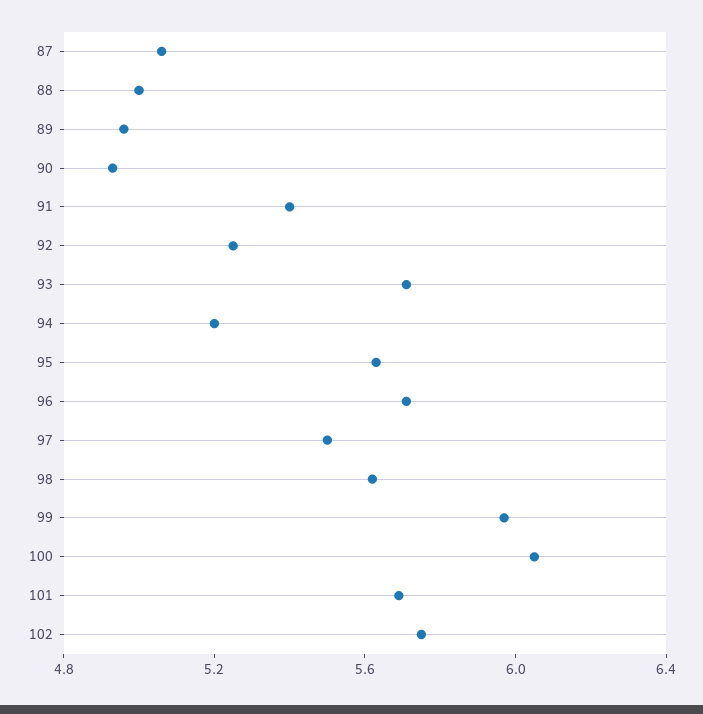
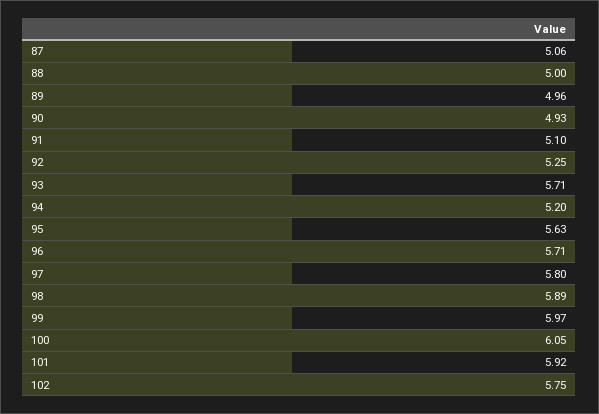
  {
    "87": 5.06,
    "88": 5,
    "89": 4.96,
    "90": 4.93,
-   "91": 5.4,
+   "91": 5.1,
    "92": 5.25,
    "93": 5.71,
    "94": 5.2,
    "95": 5.63,
    "96": 5.71,
-   "97": 5.5,
+   "97": 5.8,
-   "98": 5.6,
+   "98": 5.89,
    "99": 5.97,
    "100": 6.05,
-   "101": 5.7,
+   "101": 5.92,
    "102": 5.75
  }

